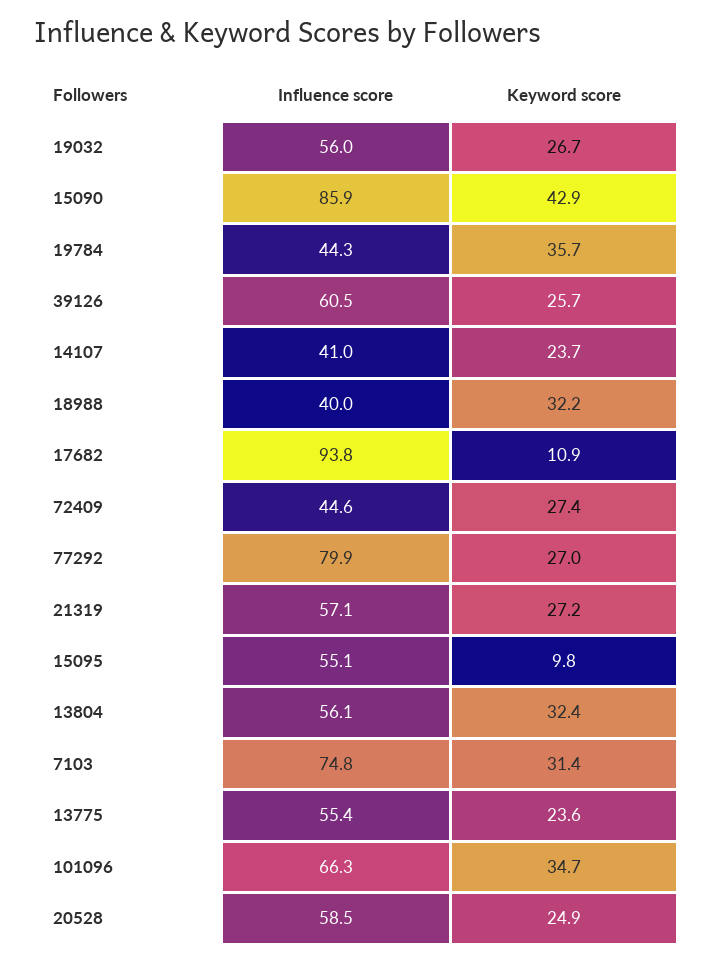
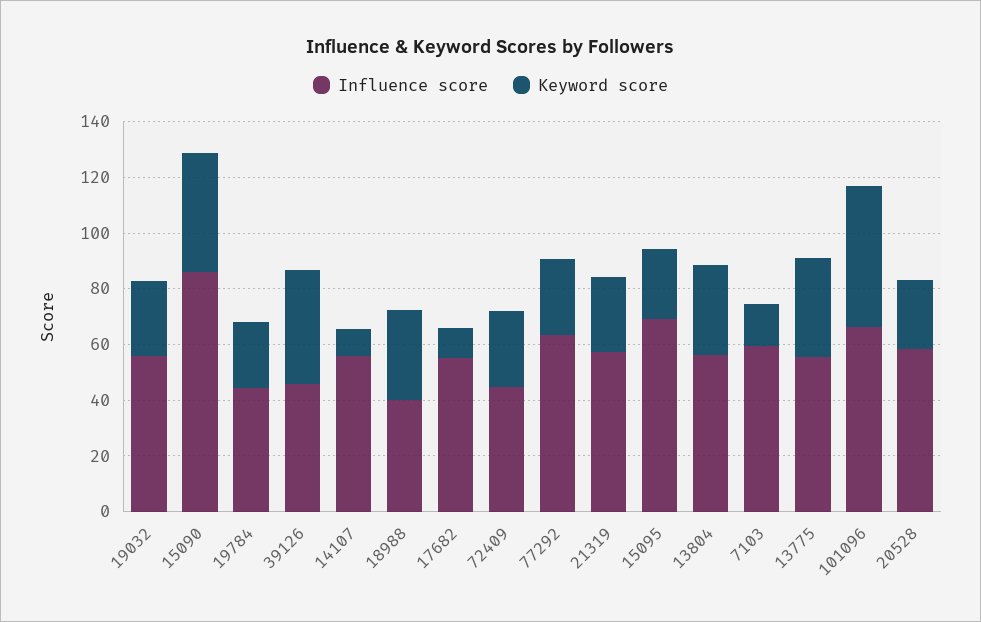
  {
    "Influence score": {
      "19032": 56,
      "15090": 85.9,
      "19784": 44.3,
-     "39126": 60.5,
+     "39126": 45,
-     "14107": 41,
+     "14107": 55,
      "18988": 40,
-     "17682": 93.8,
+     "17682": 55,
      "72409": 44.6,
-     "77292": 79.9,
+     "77292": 65,
      "21319": 57.1,
-     "15095": 55.1,
+     "15095": 70,
      "13804": 56.1,
-     "7103": 74.8,
+     "7103": 60,
      "13775": 55.4,
      "101096": 66.3,
      "20528": 58.5
    },
    "Keyword score": {
      "19032": 26.7,
      "15090": 42.9,
-     "19784": 35.7,
+     "19784": 25,
-     "39126": 25.7,
+     "39126": 40,
-     "14107": 23.7,
+     "14107": 10,
      "18988": 32.2,
      "17682": 10.9,
      "72409": 27.4,
      "77292": 27,
      "21319": 27.2,
-     "15095": 9.8,
+     "15095": 25,
      "13804": 32.4,
-     "7103": 31.4,
+     "7103": 15,
-     "13775": 23.6,
+     "13775": 35,
-     "101096": 34.7,
+     "101096": 50,
      "20528": 24.9
    }
  }

